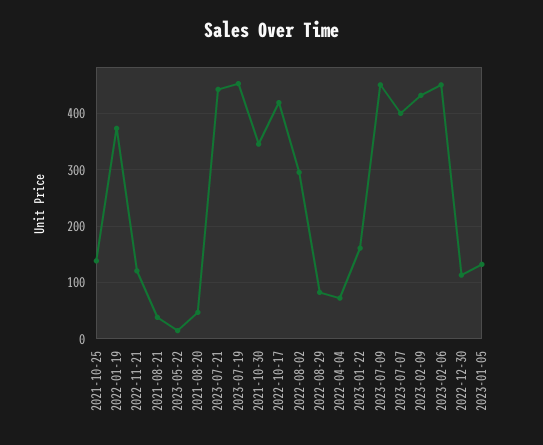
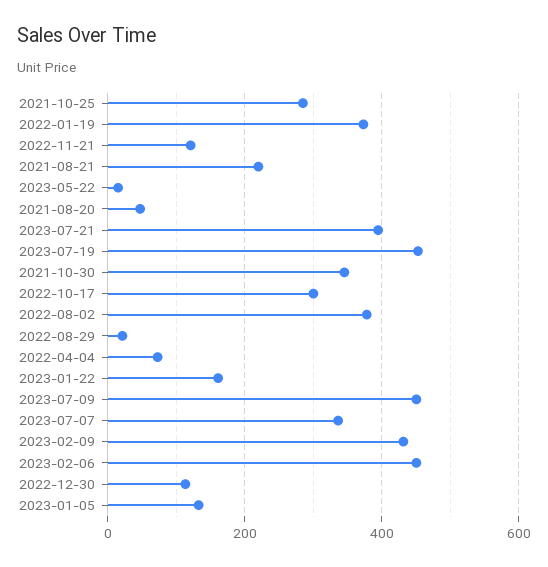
  {
-   "2021-10-25": 140,
+   "2021-10-25": 280,
    "2022-01-19": 380,
    "2022-11-21": 120,
-   "2021-08-21": 40,
+   "2021-08-21": 220,
    "2023-05-22": 20,
    "2021-08-20": 40,
-   "2023-07-21": 440,
+   "2023-07-21": 400,
    "2023-07-19": 460,
    "2021-10-30": 340,
-   "2022-10-17": 420,
+   "2022-10-17": 300,
-   "2022-08-02": 300,
+   "2022-08-02": 380,
-   "2022-08-29": 80,
+   "2022-08-29": 20,
    "2022-04-04": 80,
    "2023-01-22": 160,
    "2023-07-09": 460,
-   "2023-07-07": 400,
+   "2023-07-07": 340,
    "2023-02-09": 440,
    "2023-02-06": 460,
    "2022-12-30": 120,
    "2023-01-05": 140
  }

